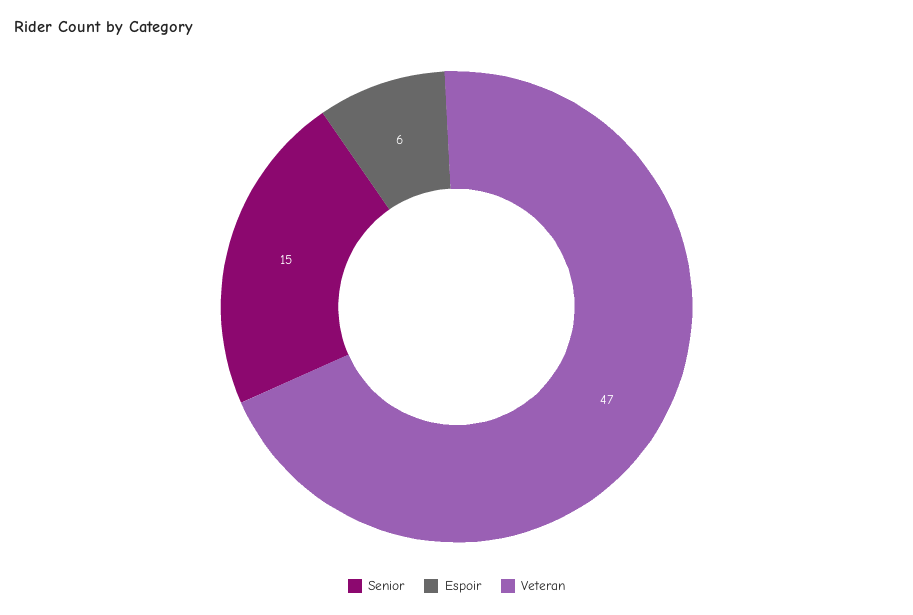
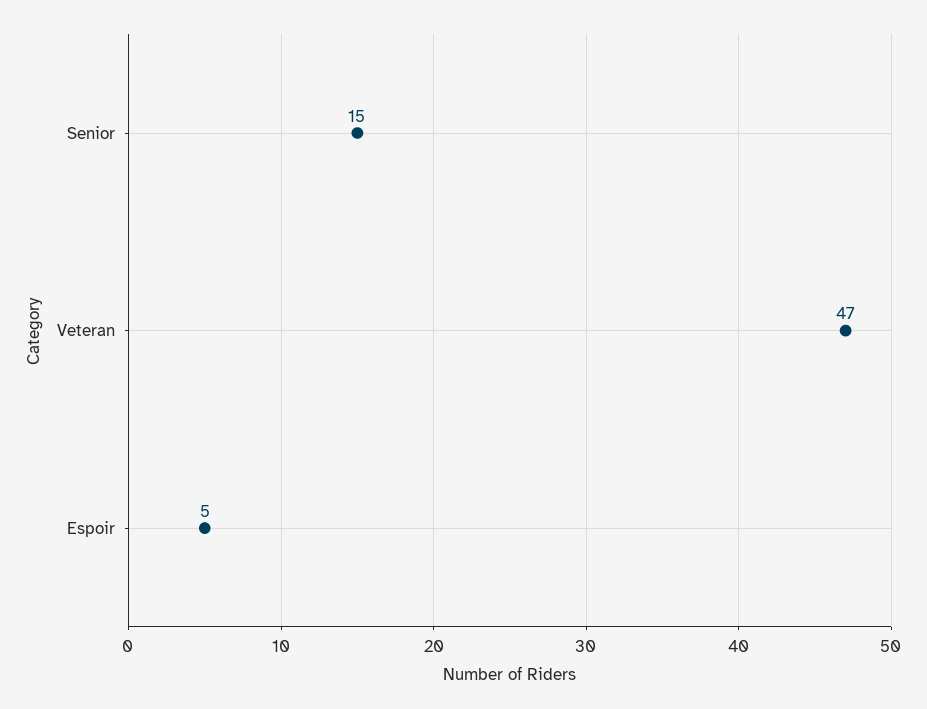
  {
    "Senior": 15,
-   "Espoir": 6,
+   "Espoir": 5,
    "Veteran": 47
  }

